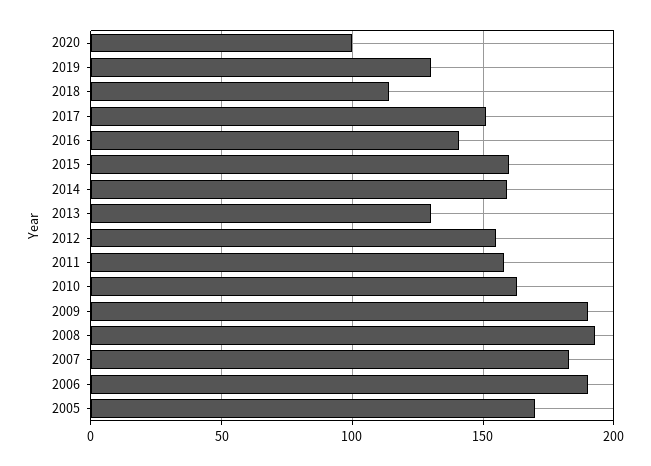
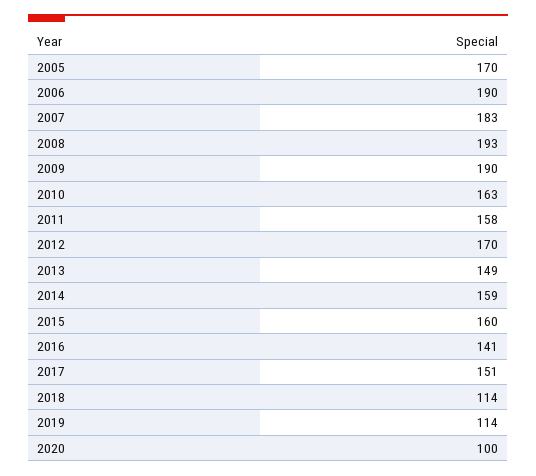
  {
    "2020": 100,
-   "2019": 130,
+   "2019": 114,
    "2018": 114,
    "2017": 151,
    "2016": 141,
    "2015": 160,
    "2014": 159,
-   "2013": 130,
+   "2013": 149,
-   "2012": 155,
+   "2012": 170,
    "2011": 158,
    "2010": 163,
    "2009": 190,
    "2008": 193,
    "2007": 183,
    "2006": 190,
    "2005": 170
  }

